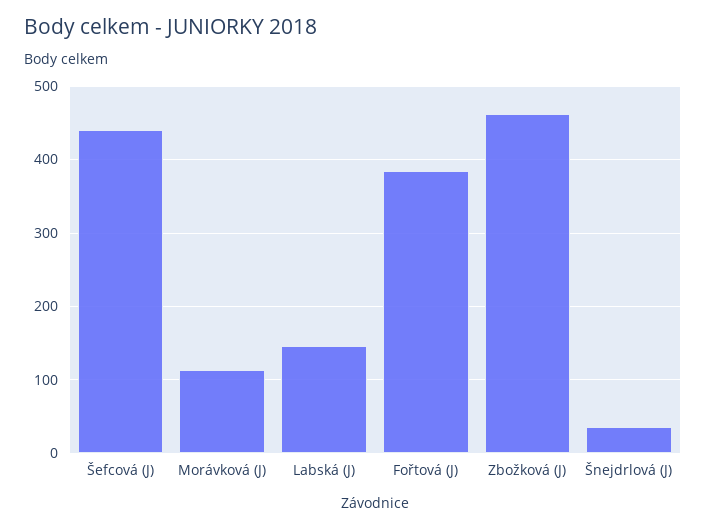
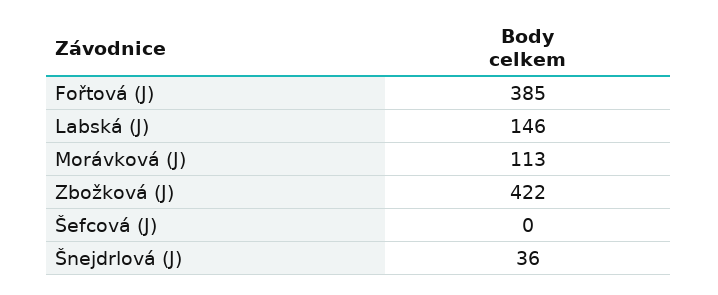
  {
-   "Šefcová (J)": 440,
+   "Šefcová (J)": 0,
    "Morávková (J)": 113,
    "Labská (J)": 146,
    "Fořtová (J)": 385,
-   "Zbožková (J)": 460,
+   "Zbožková (J)": 422,
    "Šnejdrlová (J)": 36
  }

